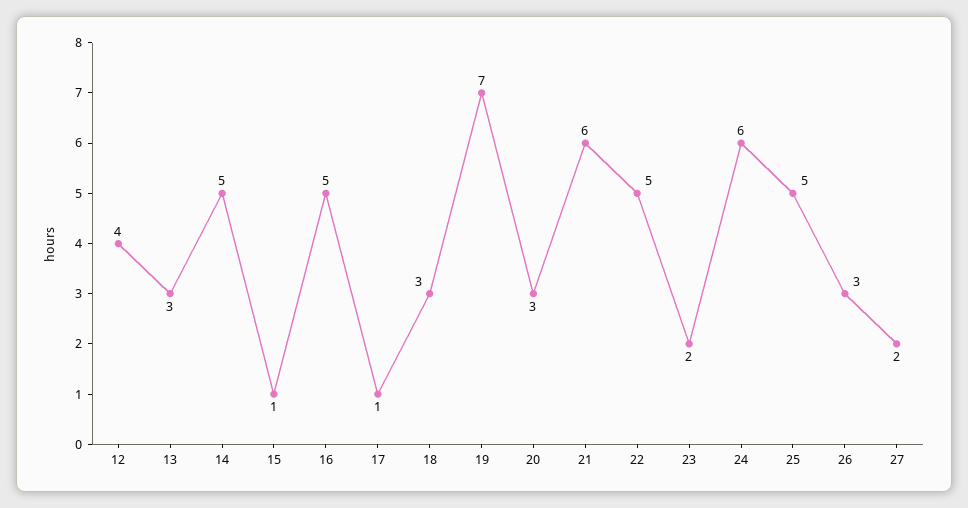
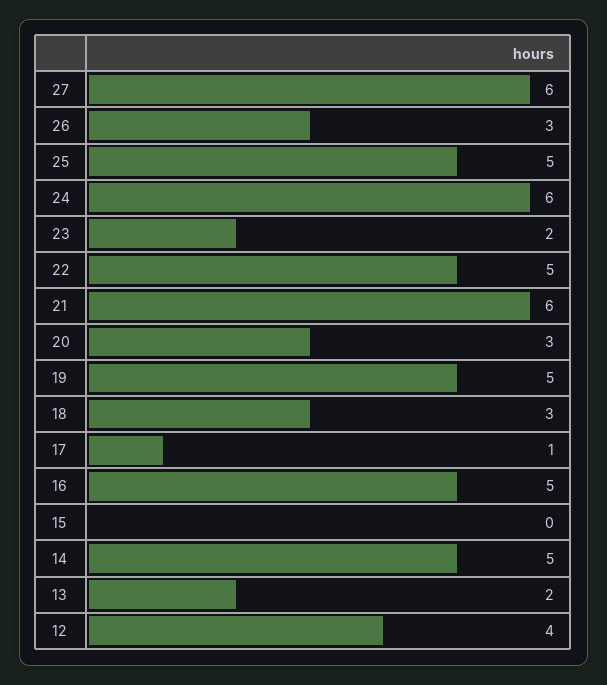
  {
    "12": 4,
-   "13": 3,
+   "13": 2,
    "14": 5,
-   "15": 1,
+   "15": 0,
    "16": 5,
    "17": 1,
    "18": 3,
-   "19": 7,
+   "19": 5,
    "20": 3,
    "21": 6,
    "22": 5,
    "23": 2,
    "24": 6,
    "25": 5,
    "26": 3,
-   "27": 2
+   "27": 6
  }

